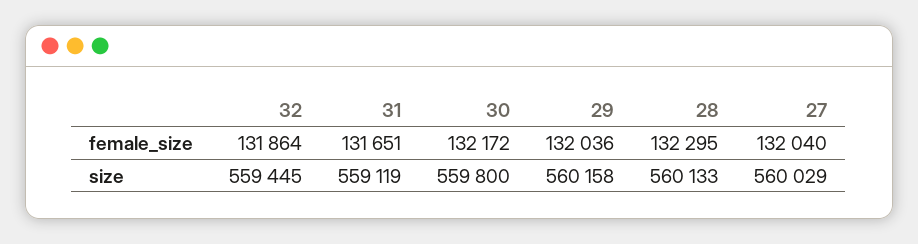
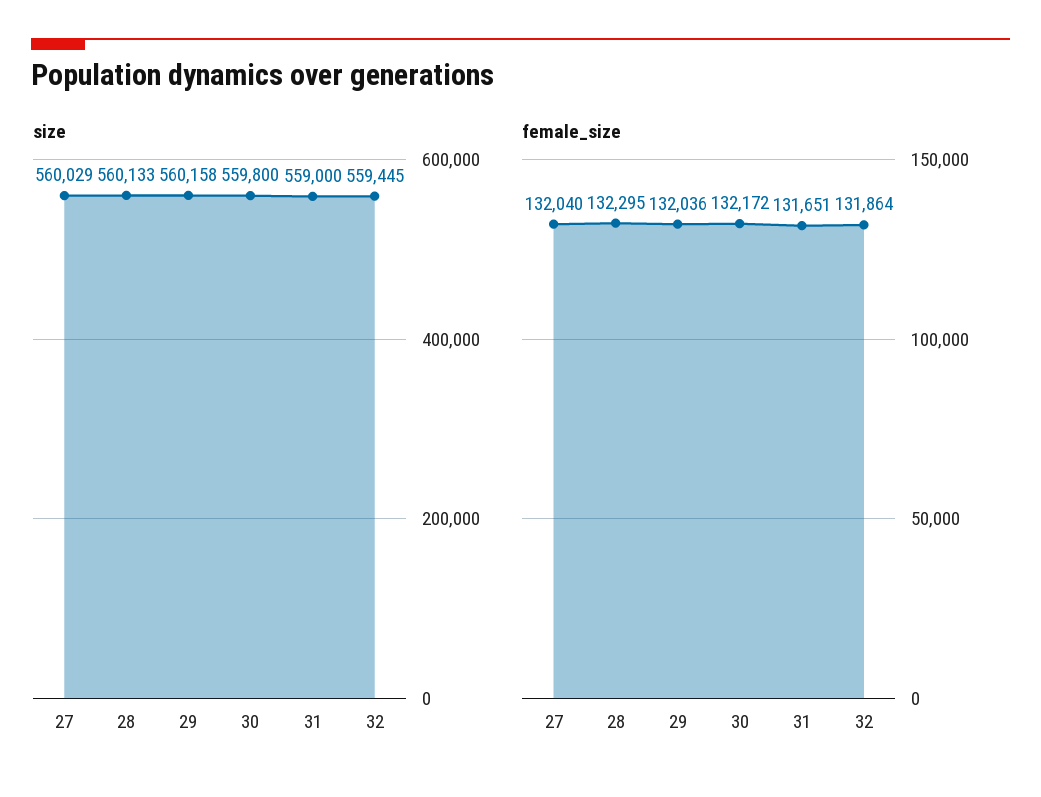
  {
    "female_size": {
      "32": 131864,
      "31": 131651,
      "30": 132172,
      "29": 132036,
      "28": 132295,
      "27": 132040
    },
    "size": {
      "32": 559445,
-     "31": 559119,
+     "31": 559000,
      "30": 559800,
      "29": 560158,
      "28": 560133,
      "27": 560029
    }
  }

